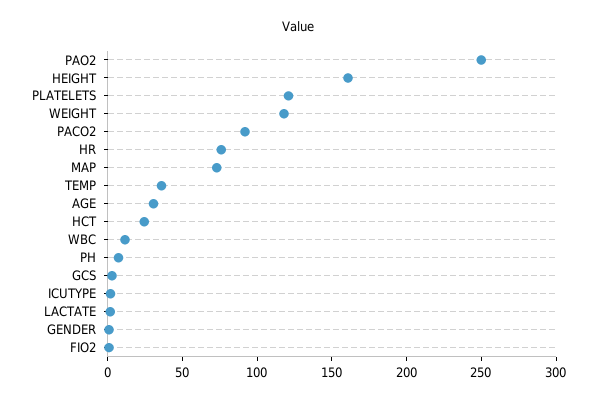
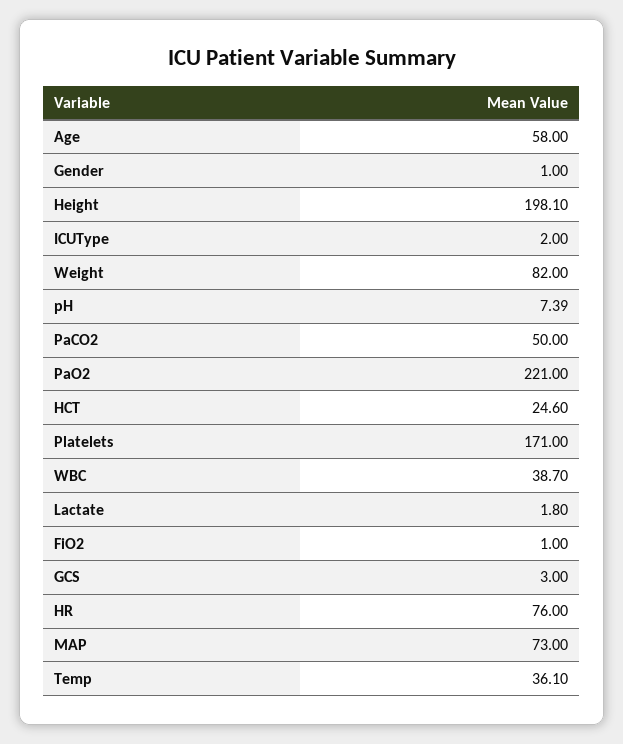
  {
-   "PAO2": 250,
+   "PAO2": 221,
-   "HEIGHT": 160,
+   "HEIGHT": 198.1,
-   "PLATELETS": 120,
+   "PLATELETS": 171,
-   "WEIGHT": 120,
+   "WEIGHT": 82,
-   "PACO2": 90,
+   "PACO2": 50,
    "HR": 76,
    "MAP": 73,
    "TEMP": 36.1,
-   "AGE": 30,
+   "AGE": 58,
    "HCT": 24.6,
-   "WBC": 10,
+   "WBC": 38.7,
    "PH": 7.39,
    "GCS": 3,
    "ICUTYPE": 2,
    "LACTATE": 1.8,
    "GENDER": 1,
    "FIO2": 1
  }

